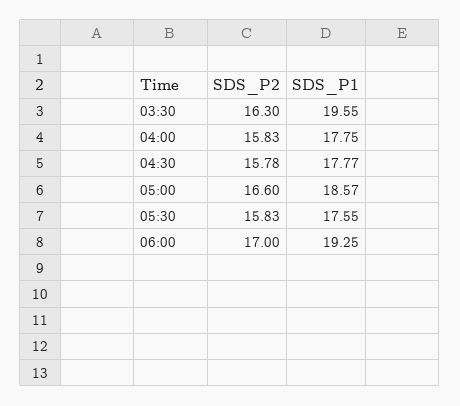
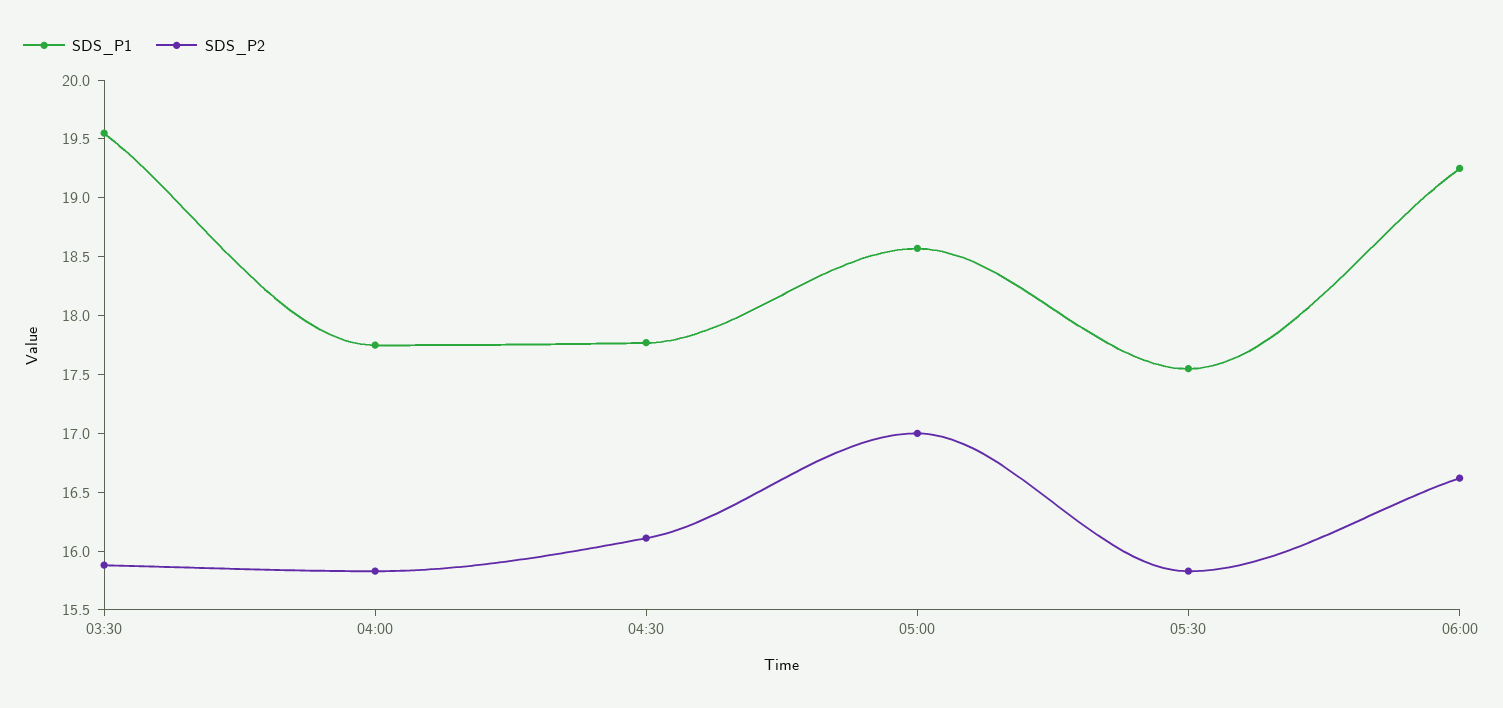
  {
    "SDS_P2": {
-     "03:30": 16.3,
+     "03:30": 15.9,
      "04:00": 15.83,
-     "04:30": 15.78,
+     "04:30": 16.1,
-     "05:00": 16.6,
+     "05:00": 17,
      "05:30": 15.83,
-     "06:00": 17
+     "06:00": 16.6
    },
    "SDS_P1": {
      "03:30": 19.55,
      "04:00": 17.75,
      "04:30": 17.77,
      "05:00": 18.57,
      "05:30": 17.55,
      "06:00": 19.25
    }
  }

